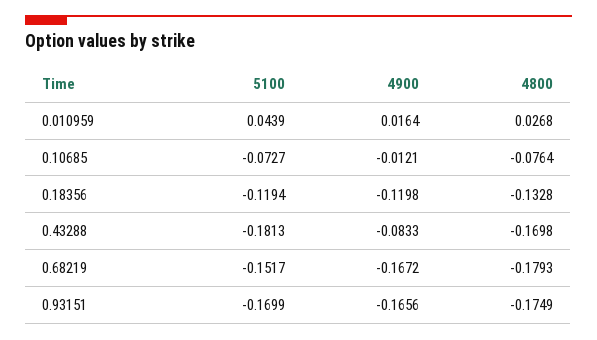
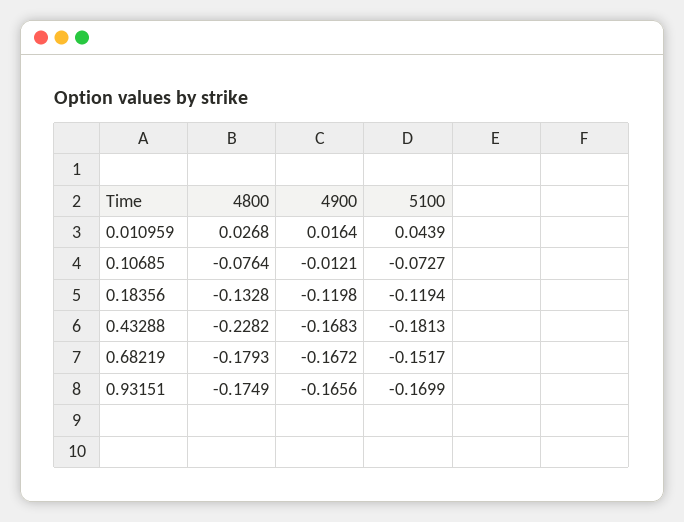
  {
    "5100": {
      "0.010959": 0.0439,
      "0.10685": -0.0727,
      "0.18356": -0.1194,
      "0.43288": -0.1813,
      "0.68219": -0.1517,
      "0.93151": -0.1699
    },
    "4900": {
      "0.010959": 0.0164,
      "0.10685": -0.0121,
      "0.18356": -0.1198,
-     "0.43288": -0.0833,
+     "0.43288": -0.1683,
      "0.68219": -0.1672,
      "0.93151": -0.1656
    },
    "4800": {
      "0.010959": 0.0268,
      "0.10685": -0.0764,
      "0.18356": -0.1328,
-     "0.43288": -0.1698,
+     "0.43288": -0.2282,
      "0.68219": -0.1793,
      "0.93151": -0.1749
    }
  }

